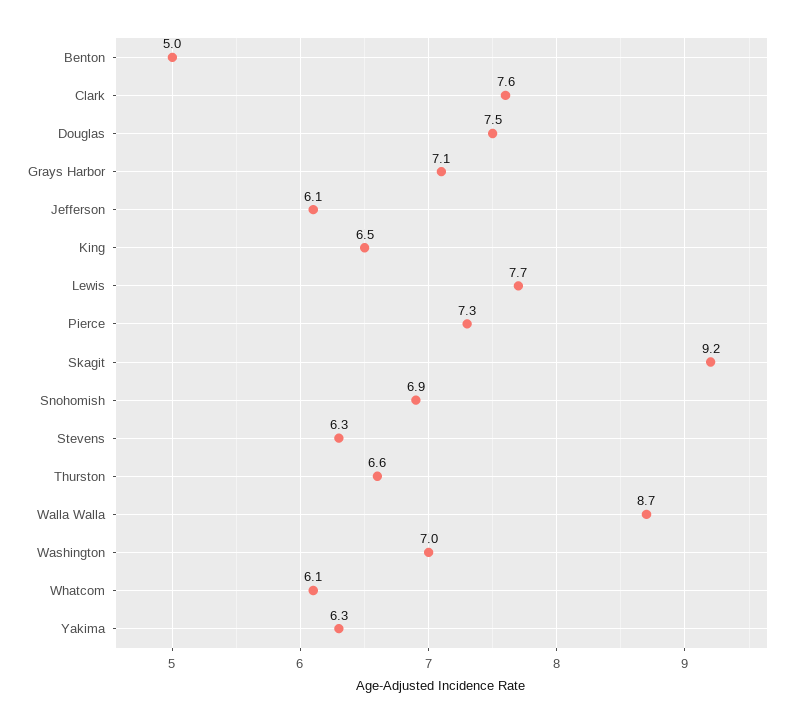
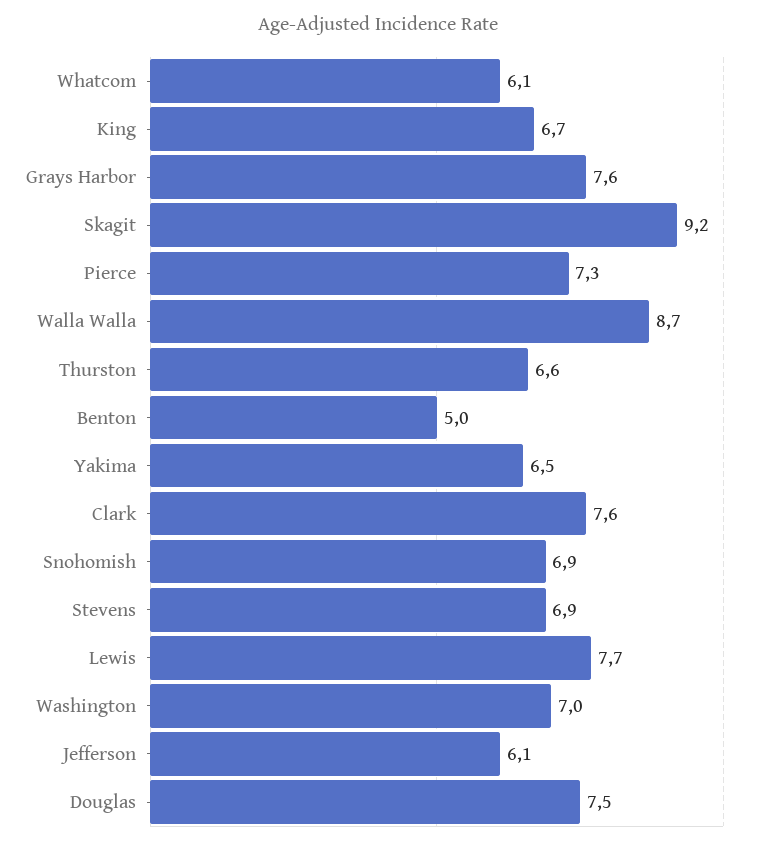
  {
    "Benton": 5,
    "Clark": 7.6,
    "Douglas": 7.5,
-   "Grays Harbor": 7.1,
+   "Grays Harbor": 7.6,
    "Jefferson": 6.1,
-   "King": 6.5,
+   "King": 6.7,
    "Lewis": 7.7,
    "Pierce": 7.3,
    "Skagit": 9.2,
    "Snohomish": 6.9,
-   "Stevens": 6.3,
+   "Stevens": 6.9,
    "Thurston": 6.6,
    "Walla Walla": 8.7,
    "Washington": 7,
    "Whatcom": 6.1,
-   "Yakima": 6.3
+   "Yakima": 6.5
  }

